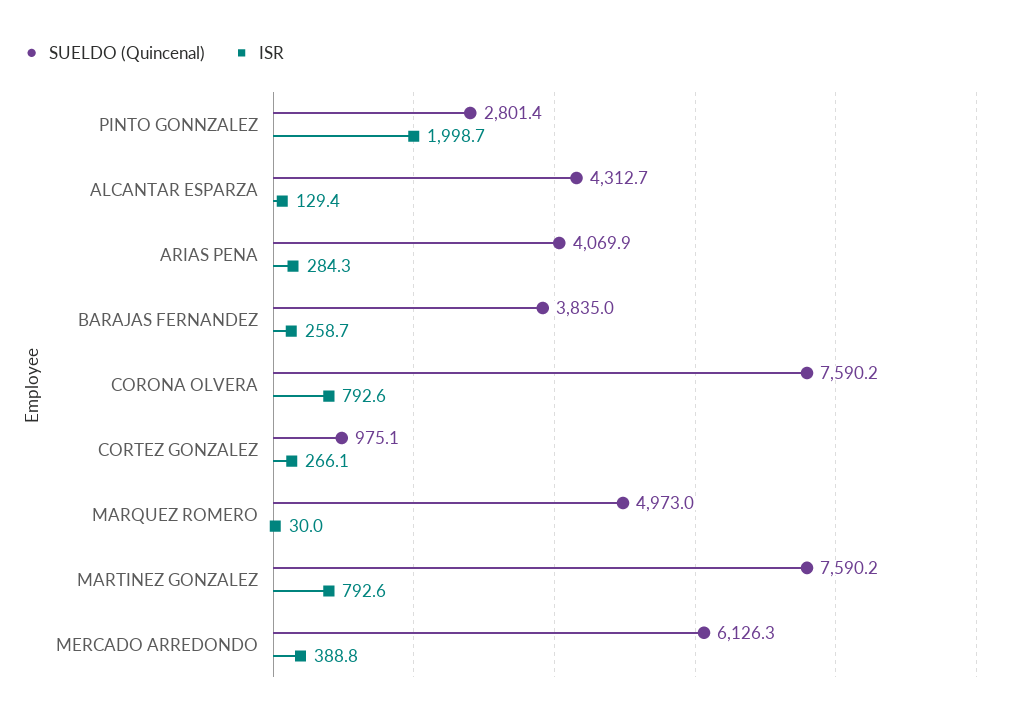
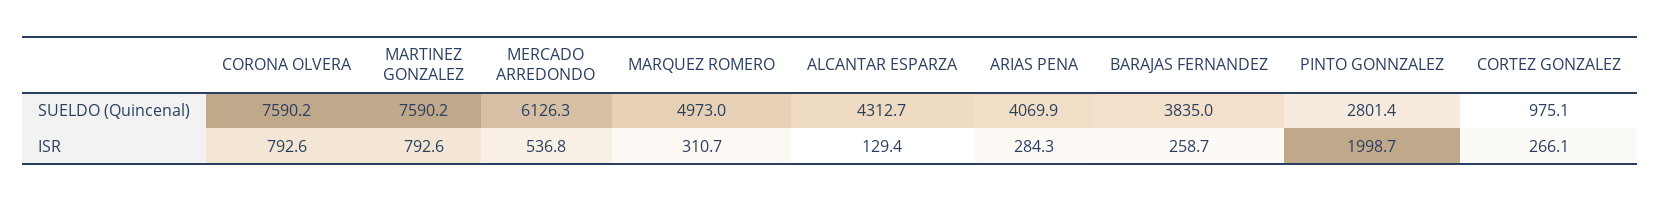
  {
    "SUELDO (Quincenal)": {
      "PINTO GONNZALEZ": 2801.4,
      "ALCANTAR ESPARZA": 4312.7,
      "ARIAS PENA": 4069.9,
      "BARAJAS FERNANDEZ": 3835,
      "CORONA OLVERA": 7590.2,
      "CORTEZ GONZALEZ": 975.1,
      "MARQUEZ ROMERO": 4973,
      "MARTINEZ GONZALEZ": 7590.2,
      "MERCADO ARREDONDO": 6126.3
    },
    "ISR": {
      "PINTO GONNZALEZ": 1998.7,
      "ALCANTAR ESPARZA": 129.4,
      "ARIAS PENA": 284.3,
      "BARAJAS FERNANDEZ": 258.7,
      "CORONA OLVERA": 792.6,
      "CORTEZ GONZALEZ": 266.1,
-     "MARQUEZ ROMERO": 30,
+     "MARQUEZ ROMERO": 310.7,
      "MARTINEZ GONZALEZ": 792.6,
-     "MERCADO ARREDONDO": 388.8
+     "MERCADO ARREDONDO": 536.8
    }
  }

